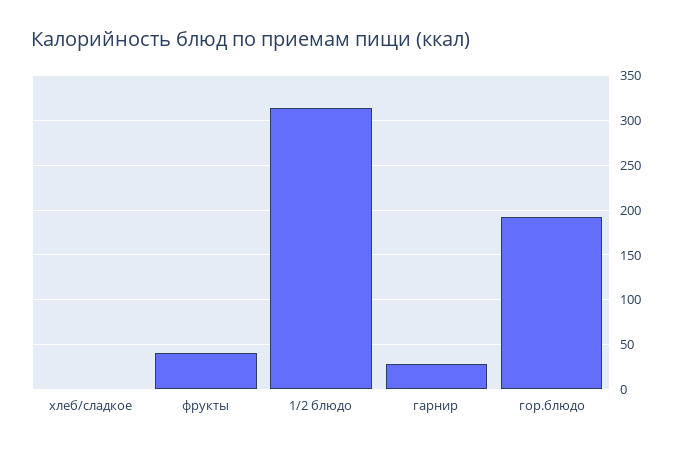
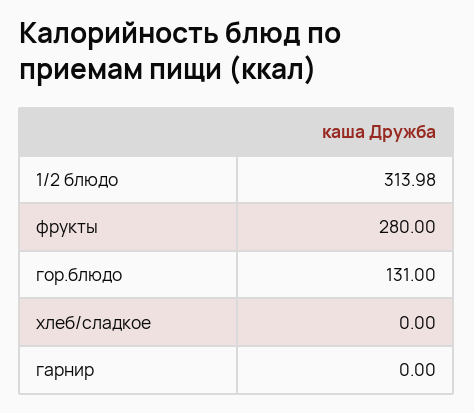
  {
    "хлеб/сладкое": 0,
-   "фрукты": 40,
+   "фрукты": 280,
    "1/2 блюдо": 313.98,
-   "гарнир": 30,
+   "гарнир": 0,
-   "гор.блюдо": 190
+   "гор.блюдо": 131
  }

